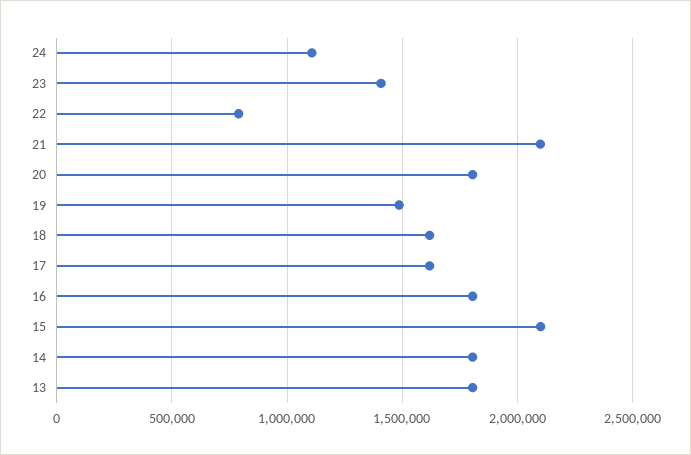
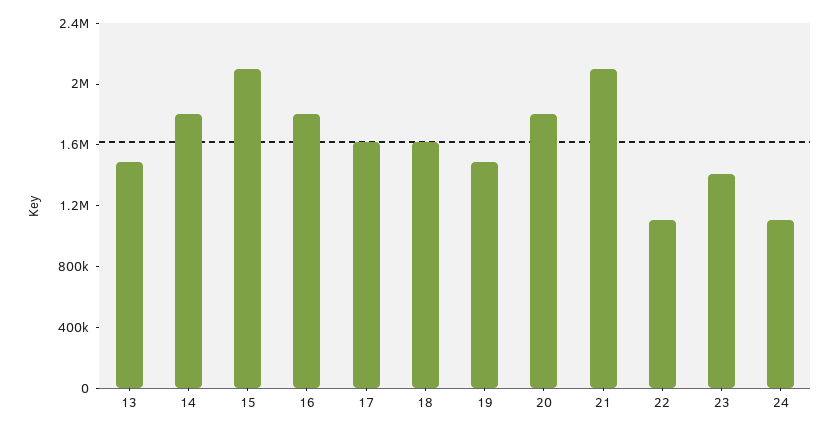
  {
    "24": 1100000,
    "23": 1400000,
-   "22": 800000,
+   "22": 1100000,
    "21": 2100000,
    "20": 1800000,
    "19": 1500000,
    "18": 1600000,
    "17": 1600000,
    "16": 1800000,
    "15": 2100000,
    "14": 1800000,
-   "13": 1800000
+   "13": 1500000
  }

